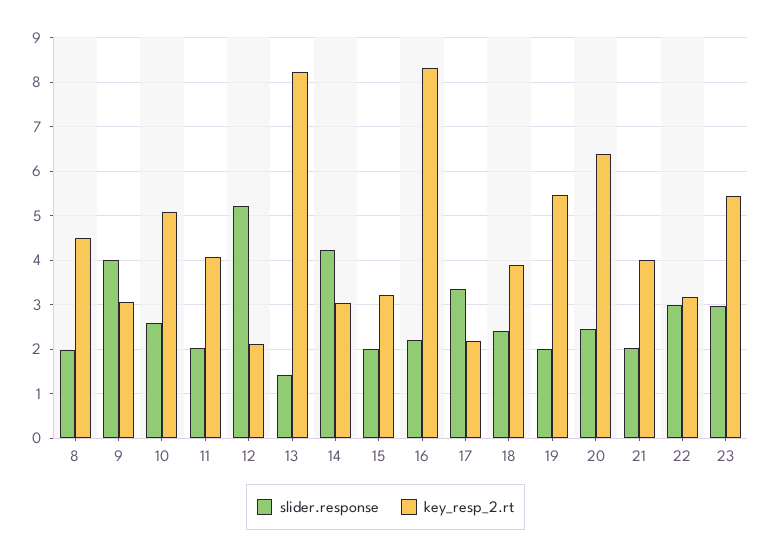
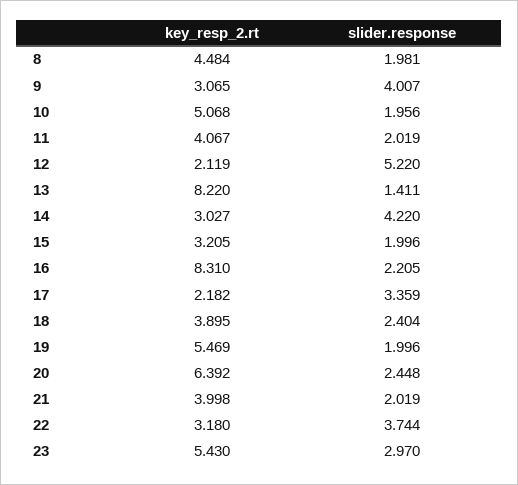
  {
    "slider.response": {
      "8": 1.981,
      "9": 4.007,
-     "10": 2.6,
+     "10": 1.956,
      "11": 2.019,
      "12": 5.22,
      "13": 1.411,
      "14": 4.22,
      "15": 1.996,
      "16": 2.205,
      "17": 3.359,
      "18": 2.404,
      "19": 1.996,
      "20": 2.448,
      "21": 2.019,
-     "22": 3,
+     "22": 3.744,
      "23": 2.97
    },
    "key_resp_2.rt": {
      "8": 4.484,
      "9": 3.065,
      "10": 5.068,
      "11": 4.067,
      "12": 2.119,
      "13": 8.22,
      "14": 3.027,
      "15": 3.205,
      "16": 8.31,
      "17": 2.182,
      "18": 3.895,
      "19": 5.469,
      "20": 6.392,
      "21": 3.998,
      "22": 3.18,
      "23": 5.43
    }
  }

